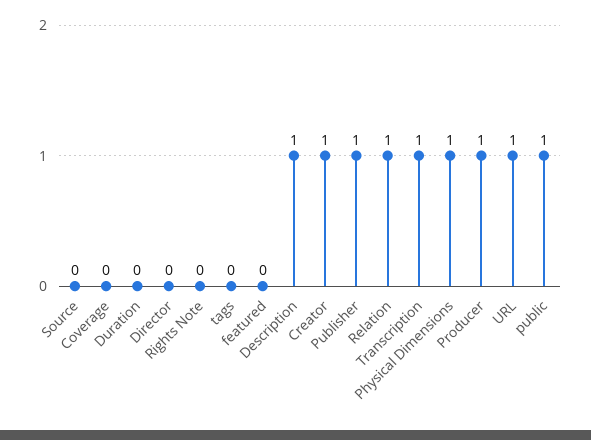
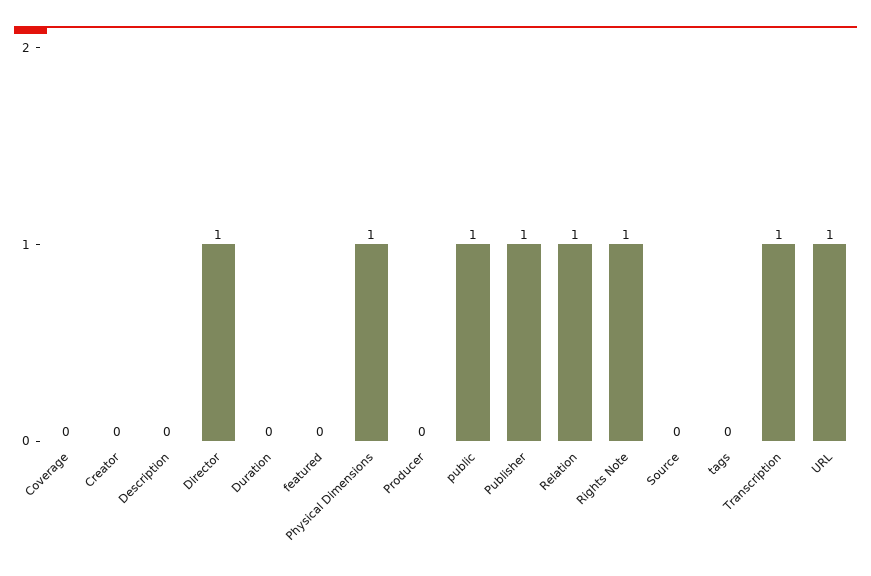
  {
    "Source": 0,
    "Coverage": 0,
    "Duration": 0,
-   "Director": 0,
+   "Director": 1,
-   "Rights Note": 0,
+   "Rights Note": 1,
    "tags": 0,
    "featured": 0,
-   "Description": 1,
+   "Description": 0,
-   "Creator": 1,
+   "Creator": 0,
    "Publisher": 1,
    "Relation": 1,
    "Transcription": 1,
    "Physical Dimensions": 1,
-   "Producer": 1,
+   "Producer": 0,
    "URL": 1,
    "public": 1
  }

